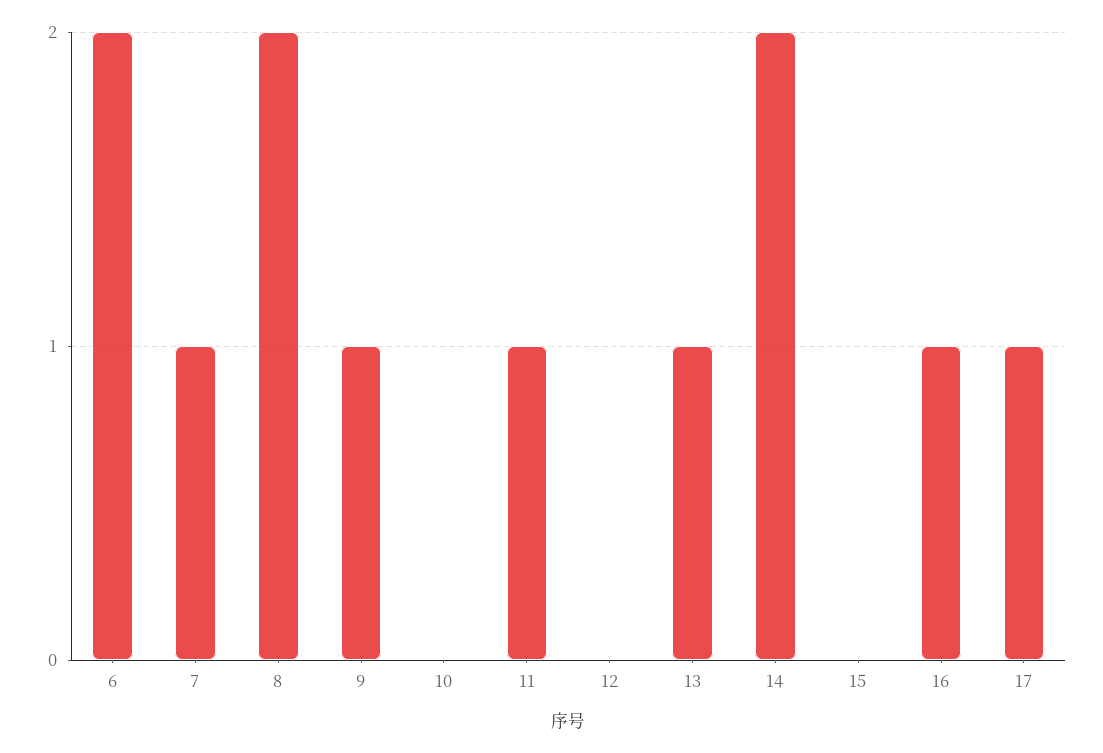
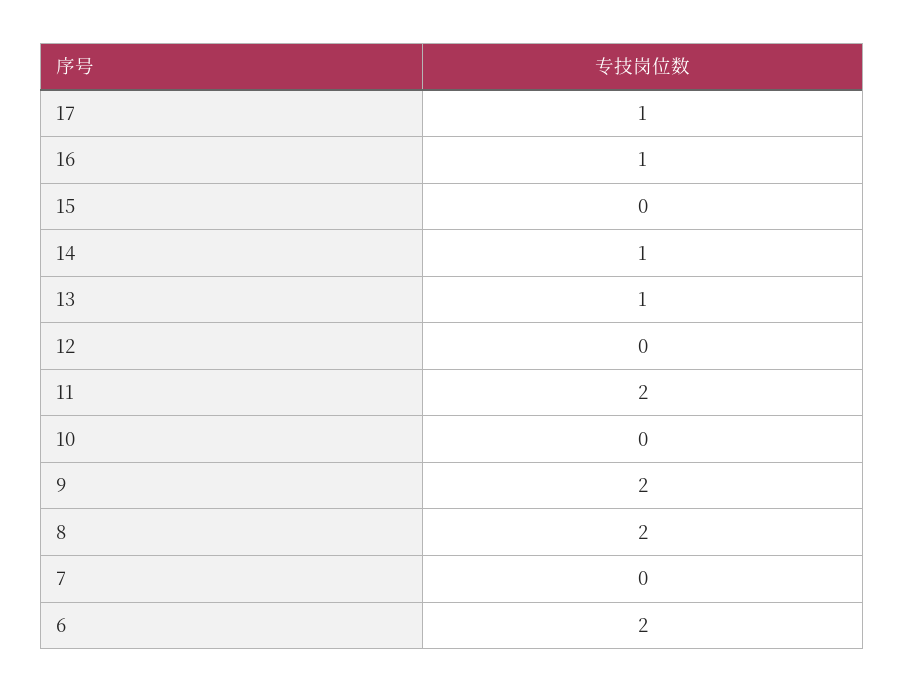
  {
    "6": 2,
-   "7": 1,
+   "7": 0,
    "8": 2,
-   "9": 1,
+   "9": 2,
    "10": 0,
-   "11": 1,
+   "11": 2,
    "12": 0,
    "13": 1,
-   "14": 2,
+   "14": 1,
    "15": 0,
    "16": 1,
    "17": 1
  }

